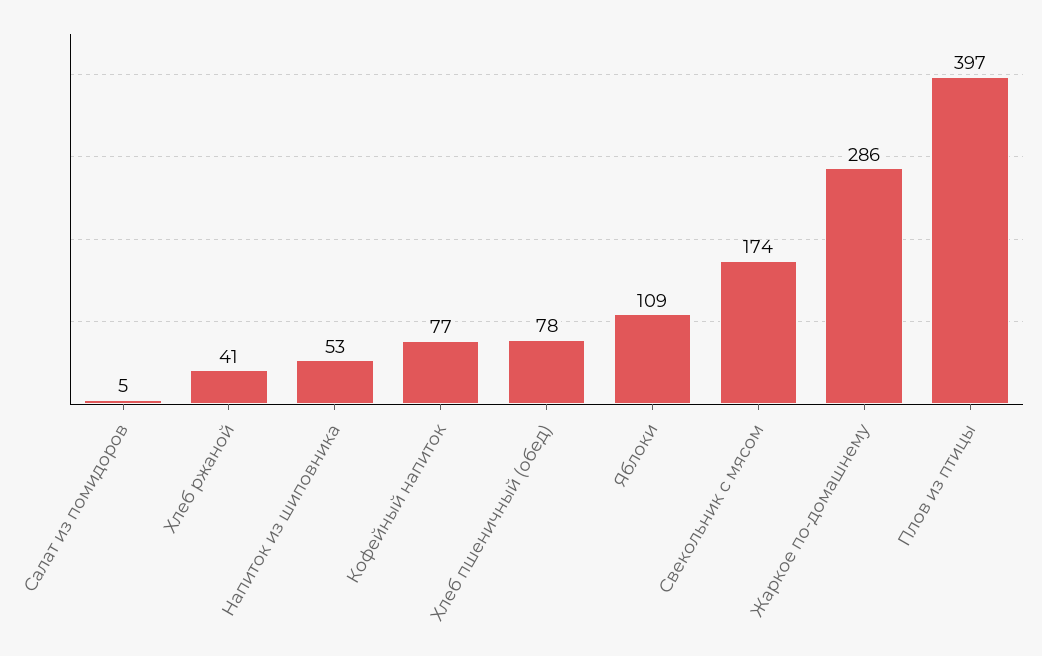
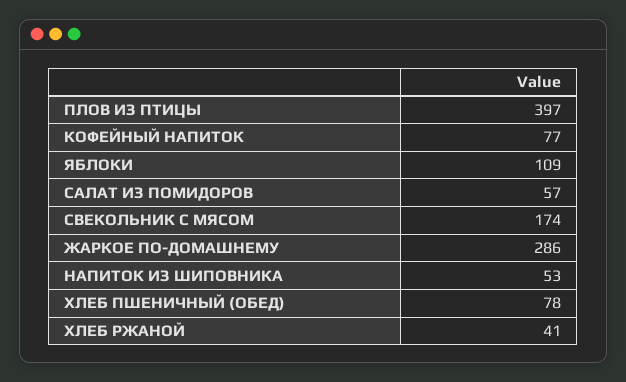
  {
-   "Салат из помидоров": 5,
+   "Салат из помидоров": 57,
    "Хлеб ржаной": 41,
    "Напиток из шиповника": 53,
    "Кофейный напиток": 77,
    "Хлеб пшеничный (обед)": 78,
    "Яблоки": 109,
    "Свекольник с мясом": 174,
    "Жаркое по-домашнему": 286,
    "Плов из птицы": 397
  }

